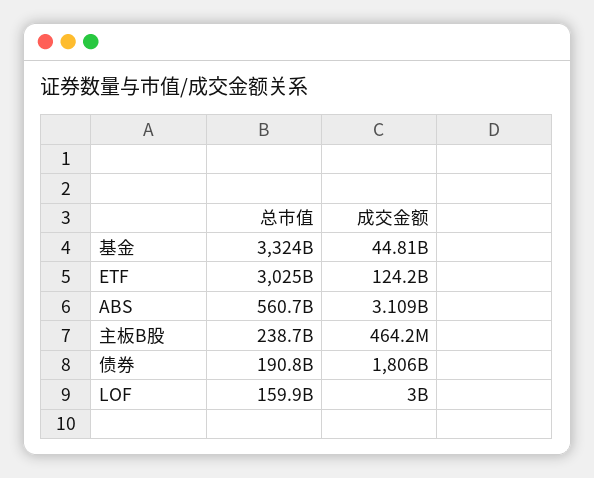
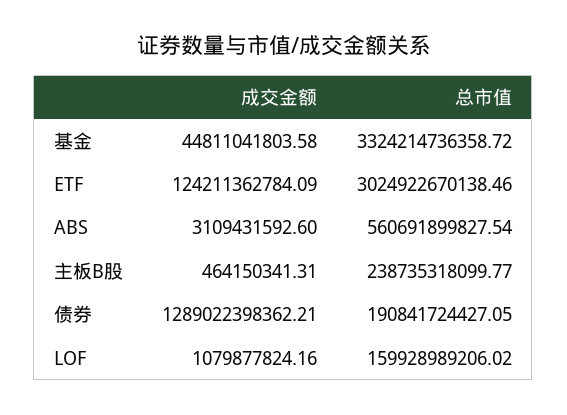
  {
    "总市值": {
      "基金": 3324214736358.72,
      "ETF": 3024922670138.46,
      "ABS": 560691899827.54,
      "主板B股": 238735318099.77,
      "债券": 190841724427.05,
      "LOF": 159928989206.02
    },
    "成交金额": {
      "基金": 44811041803.58,
      "ETF": 124211362784.09,
      "ABS": 3109431592.6,
      "主板B股": 464150341.31,
-     "债券": 1806000000000,
+     "债券": 1289022398362.21,
-     "LOF": 3000000000
+     "LOF": 1079877824.16
    }
  }

